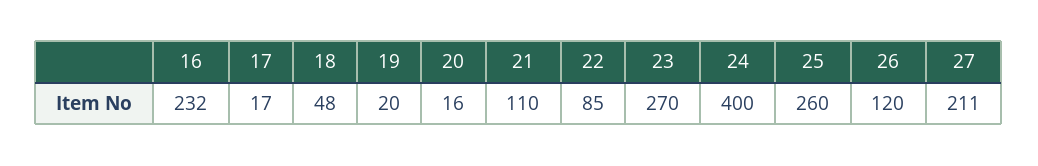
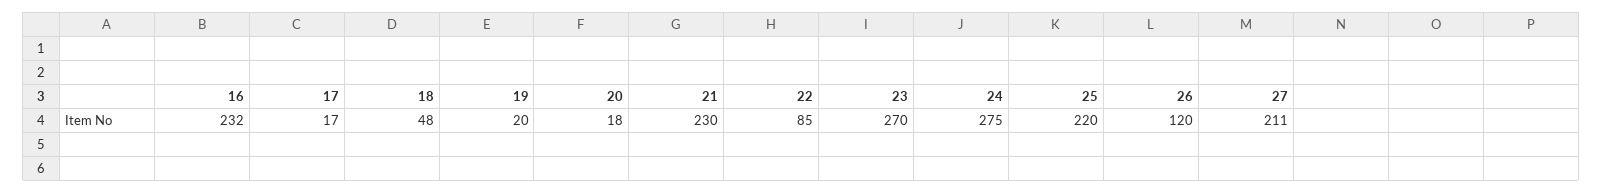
  {
    "16": 232,
    "17": 17,
    "18": 48,
    "19": 20,
-   "20": 16,
+   "20": 18,
-   "21": 110,
+   "21": 230,
    "22": 85,
    "23": 270,
-   "24": 400,
+   "24": 275,
-   "25": 260,
+   "25": 220,
    "26": 120,
    "27": 211
  }

